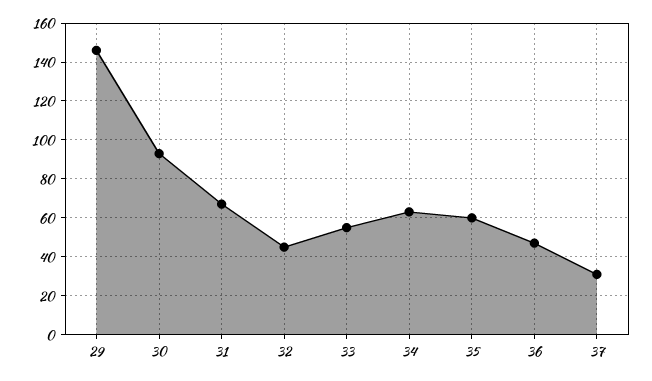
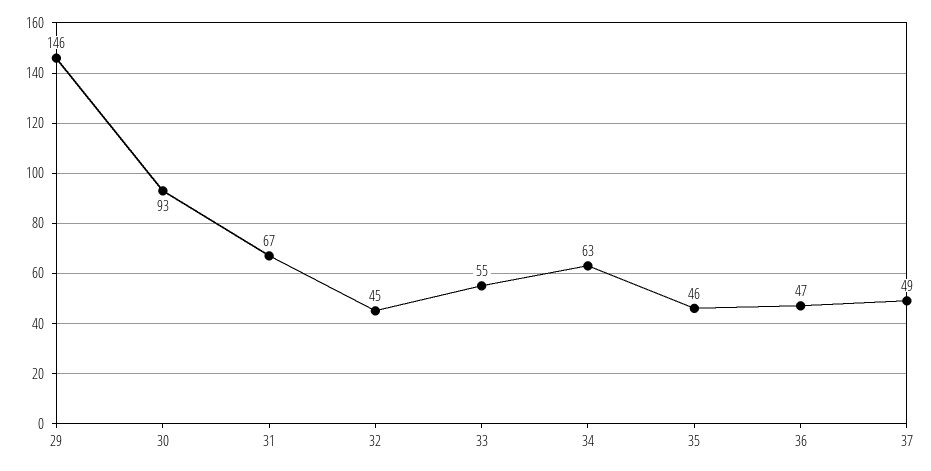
  {
    "29": 146,
    "30": 93,
    "31": 67,
    "32": 45,
    "33": 55,
    "34": 63,
-   "35": 60,
+   "35": 46,
    "36": 47,
-   "37": 30
+   "37": 49
  }

